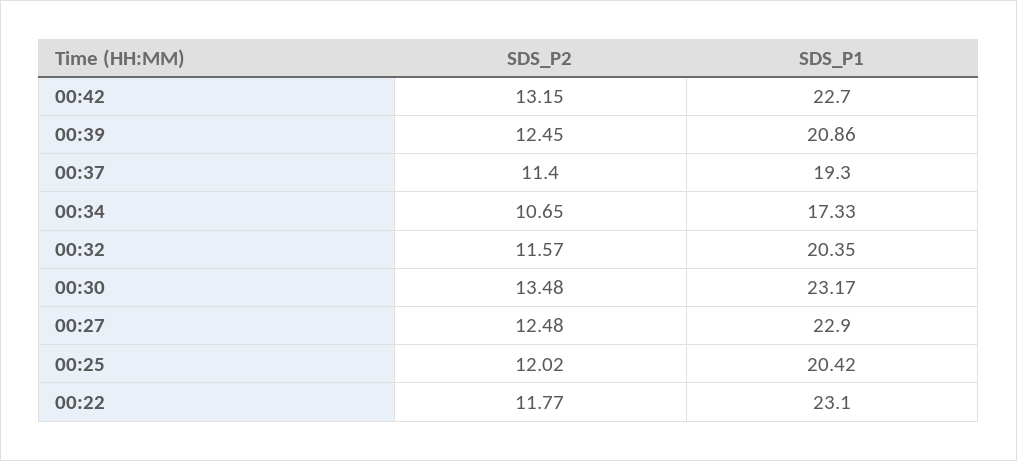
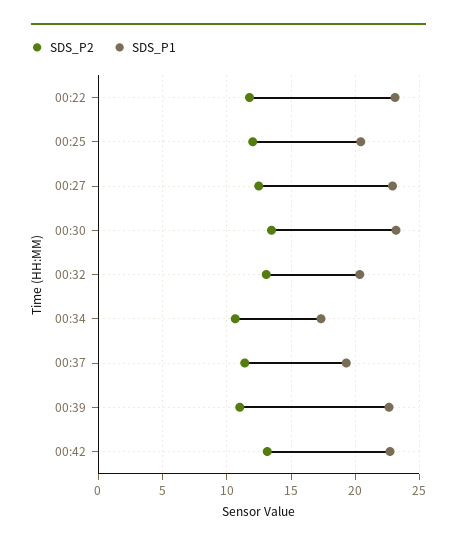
  {
    "SDS_P2": {
      "00:42": 13.15,
-     "00:39": 12.45,
+     "00:39": 11,
      "00:37": 11.4,
      "00:34": 10.65,
-     "00:32": 11.57,
+     "00:32": 13,
      "00:30": 13.48,
      "00:27": 12.48,
      "00:25": 12.02,
      "00:22": 11.77
    },
    "SDS_P1": {
      "00:42": 22.7,
-     "00:39": 20.86,
+     "00:39": 22.5,
      "00:37": 19.3,
      "00:34": 17.33,
      "00:32": 20.35,
      "00:30": 23.17,
      "00:27": 22.9,
      "00:25": 20.42,
      "00:22": 23.1
    }
  }

